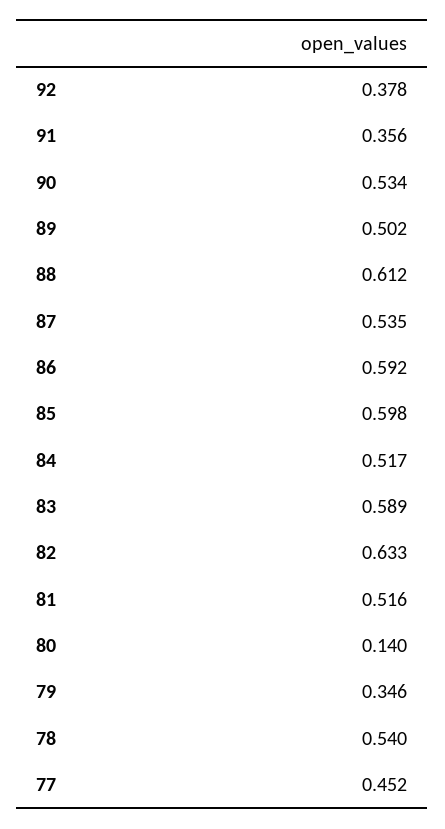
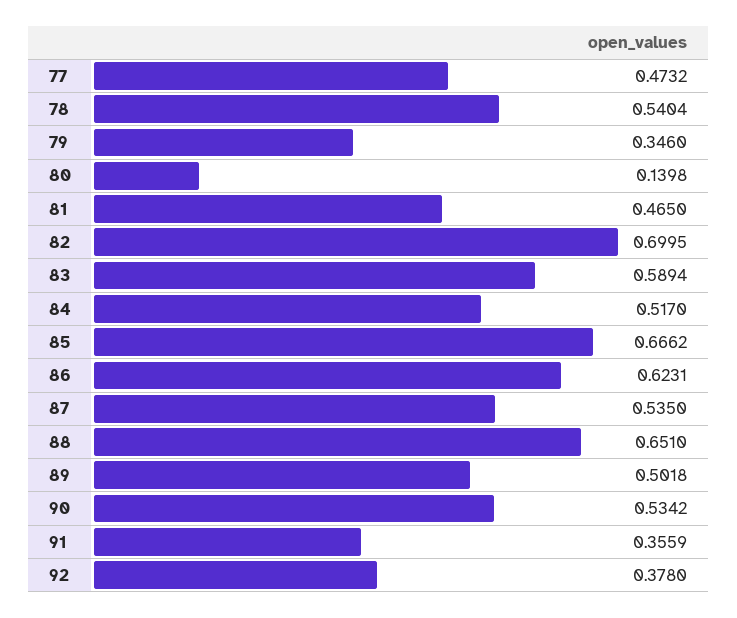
  {
    "92": 0.378,
    "91": 0.3559,
    "90": 0.5342,
    "89": 0.5018,
-   "88": 0.612,
+   "88": 0.651,
    "87": 0.535,
-   "86": 0.592,
+   "86": 0.6231,
-   "85": 0.598,
+   "85": 0.6662,
    "84": 0.517,
    "83": 0.5894,
-   "82": 0.633,
+   "82": 0.6995,
-   "81": 0.516,
+   "81": 0.465,
    "80": 0.1398,
    "79": 0.346,
    "78": 0.5404,
-   "77": 0.452
+   "77": 0.4732
  }

